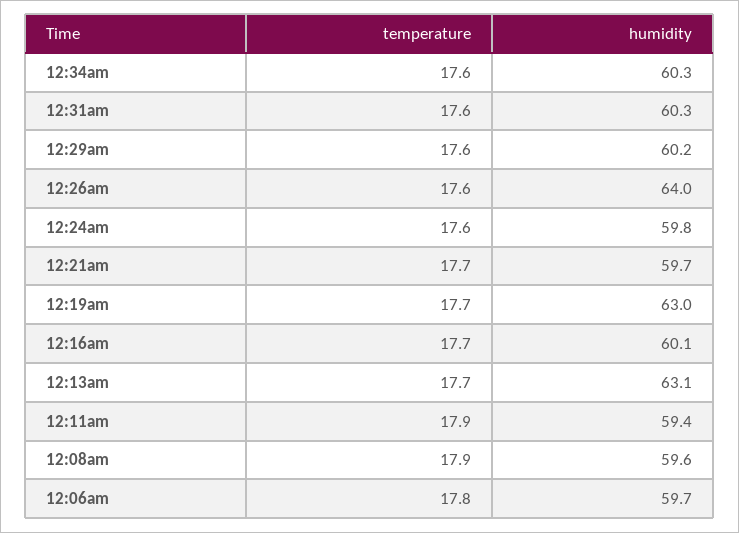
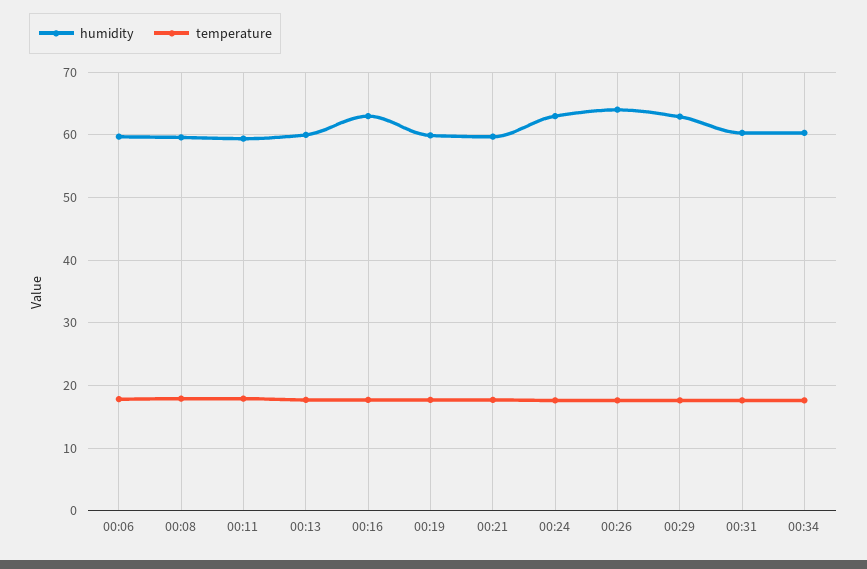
  {
    "temperature": {
      "12:34am": 17.6,
      "12:31am": 17.6,
      "12:29am": 17.6,
      "12:26am": 17.6,
      "12:24am": 17.6,
      "12:21am": 17.7,
      "12:19am": 17.7,
      "12:16am": 17.7,
      "12:13am": 17.7,
      "12:11am": 17.9,
      "12:08am": 17.9,
      "12:06am": 17.8
    },
    "humidity": {
      "12:34am": 60.3,
      "12:31am": 60.3,
-     "12:29am": 60.2,
+     "12:29am": 63,
      "12:26am": 64,
-     "12:24am": 59.8,
+     "12:24am": 63,
      "12:21am": 59.7,
-     "12:19am": 63,
+     "12:19am": 60,
-     "12:16am": 60.1,
+     "12:16am": 63,
-     "12:13am": 63.1,
+     "12:13am": 60,
      "12:11am": 59.4,
      "12:08am": 59.6,
      "12:06am": 59.7
    }
  }

